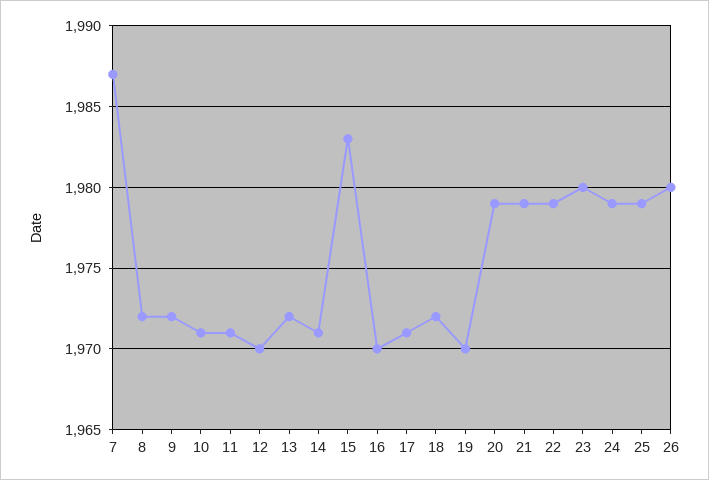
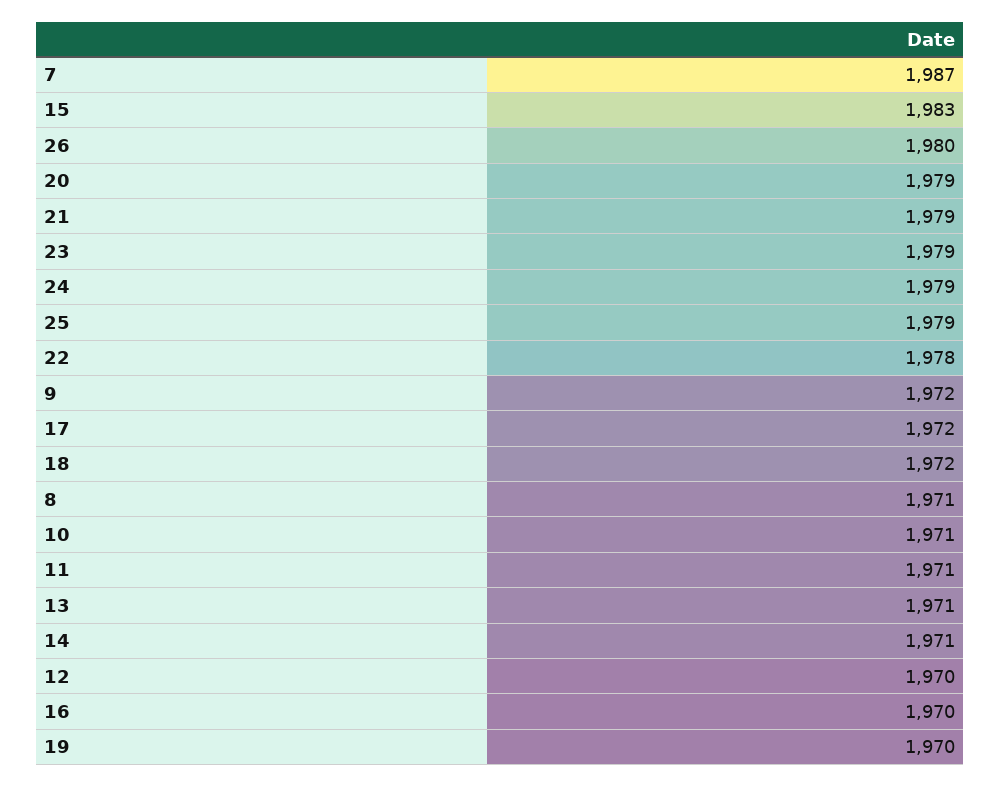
  {
    "7": 1987,
-   "8": 1972,
+   "8": 1971,
    "9": 1972,
    "10": 1971,
    "11": 1971,
    "12": 1970,
-   "13": 1972,
+   "13": 1971,
    "14": 1971,
    "15": 1983,
    "16": 1970,
-   "17": 1971,
+   "17": 1972,
    "18": 1972,
    "19": 1970,
    "20": 1979,
    "21": 1979,
-   "22": 1979,
+   "22": 1978,
-   "23": 1980,
+   "23": 1979,
    "24": 1979,
    "25": 1979,
    "26": 1980
  }

